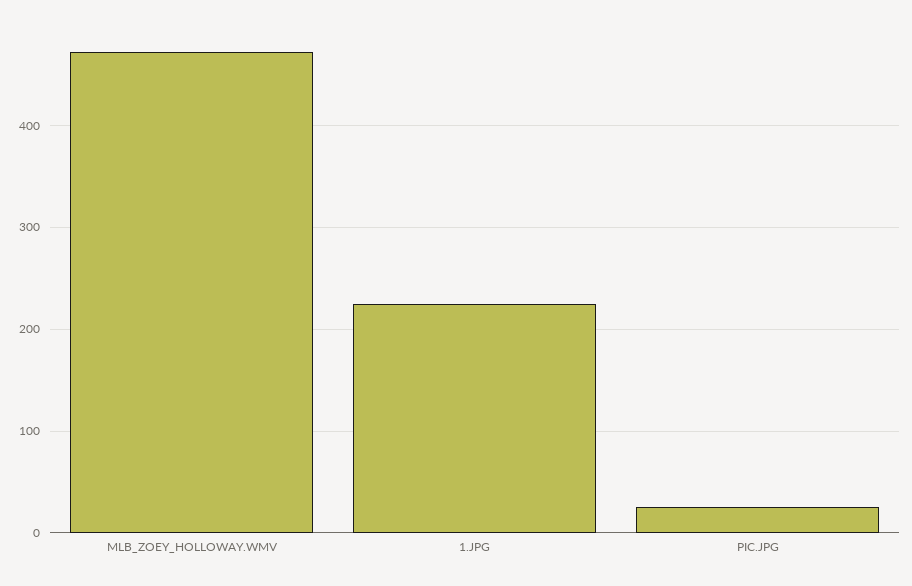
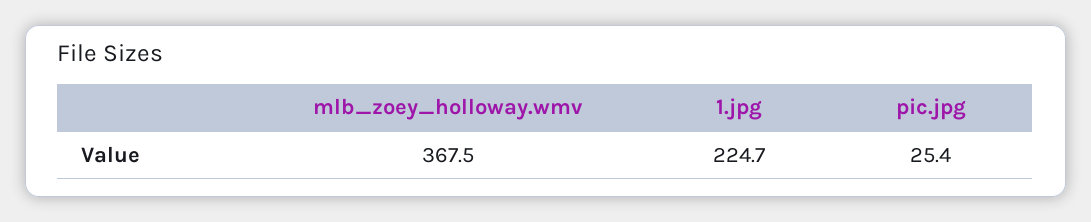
  {
-   "MLB_ZOEY_HOLLOWAY.WMV": 470,
+   "MLB_ZOEY_HOLLOWAY.WMV": 367.5,
    "1.JPG": 224.7,
    "PIC.JPG": 25.4
  }

